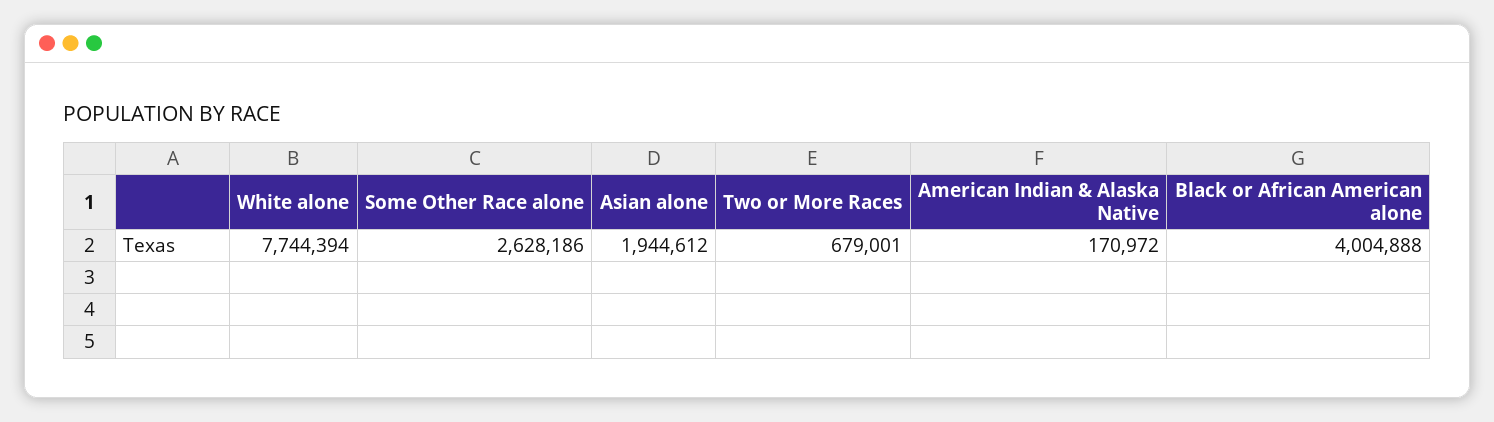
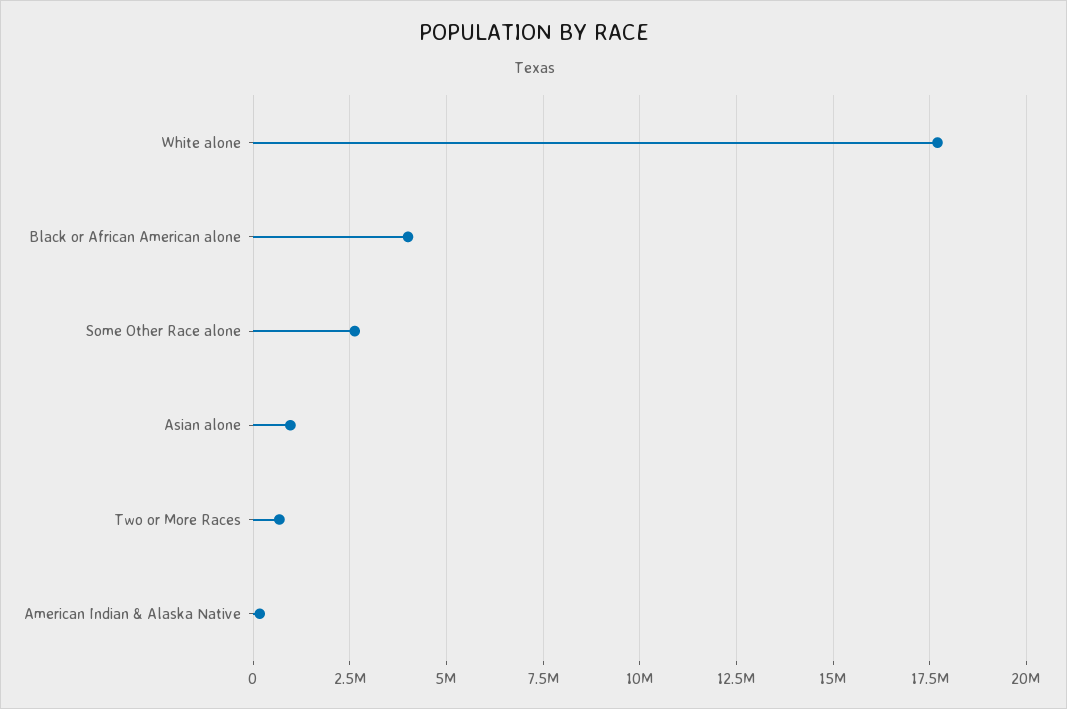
  {
-   "White alone": 7744394,
+   "White alone": 17750000,
    "Some Other Race alone": 2628186,
-   "Asian alone": 1944612,
+   "Asian alone": 1000000,
    "Two or More Races": 679001,
    "American Indian & Alaska Native": 170972,
    "Black or African American alone": 4004888
  }

